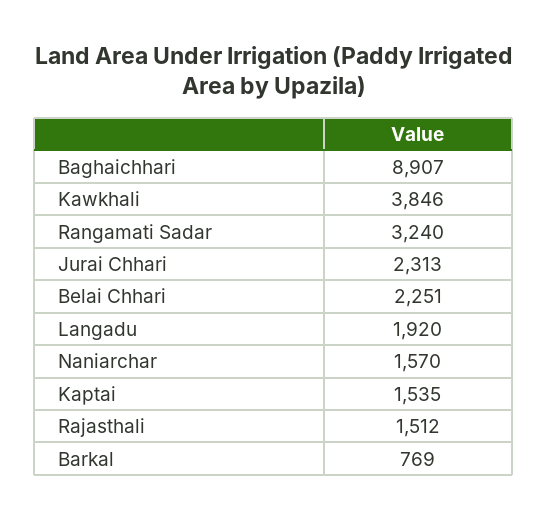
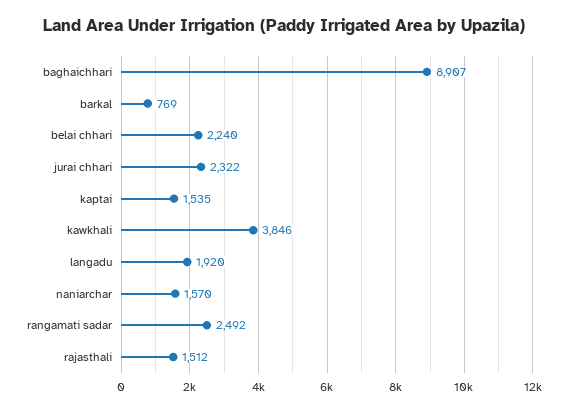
  {
    "Baghaichhari": 8907,
    "Kawkhali": 3846,
-   "Rangamati Sadar": 3240,
+   "Rangamati Sadar": 2492,
-   "Jurai Chhari": 2313,
+   "Jurai Chhari": 2322,
-   "Belai Chhari": 2251,
+   "Belai Chhari": 2240,
    "Langadu": 1920,
    "Naniarchar": 1570,
    "Kaptai": 1535,
    "Rajasthali": 1512,
    "Barkal": 769
  }

